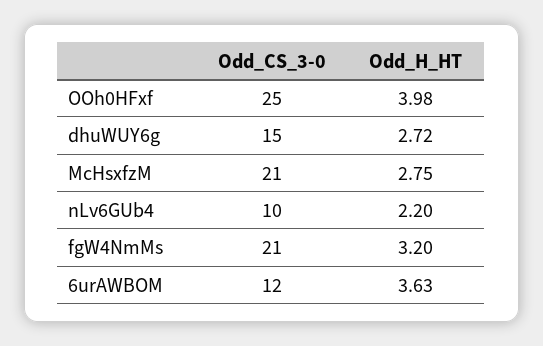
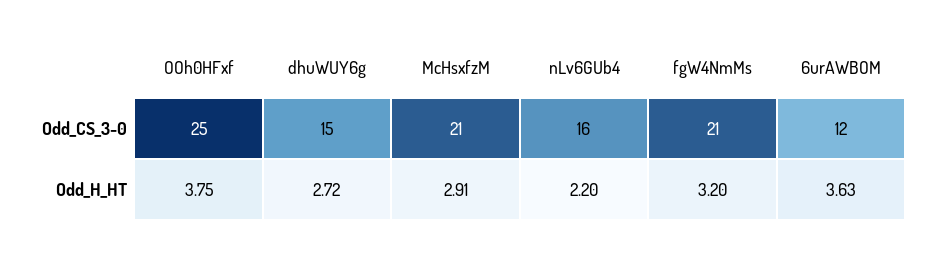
  {
    "Odd_CS_3-0": {
      "OOh0HFxf": 25,
      "dhuWUY6g": 15,
      "McHsxfzM": 21,
-     "nLv6GUb4": 10,
+     "nLv6GUb4": 16,
      "fgW4NmMs": 21,
      "6urAWBOM": 12
    },
    "Odd_H_HT": {
-     "OOh0HFxf": 3.98,
+     "OOh0HFxf": 3.75,
      "dhuWUY6g": 2.72,
-     "McHsxfzM": 2.75,
+     "McHsxfzM": 2.91,
      "nLv6GUb4": 2.2,
      "fgW4NmMs": 3.2,
      "6urAWBOM": 3.63
    }
  }

